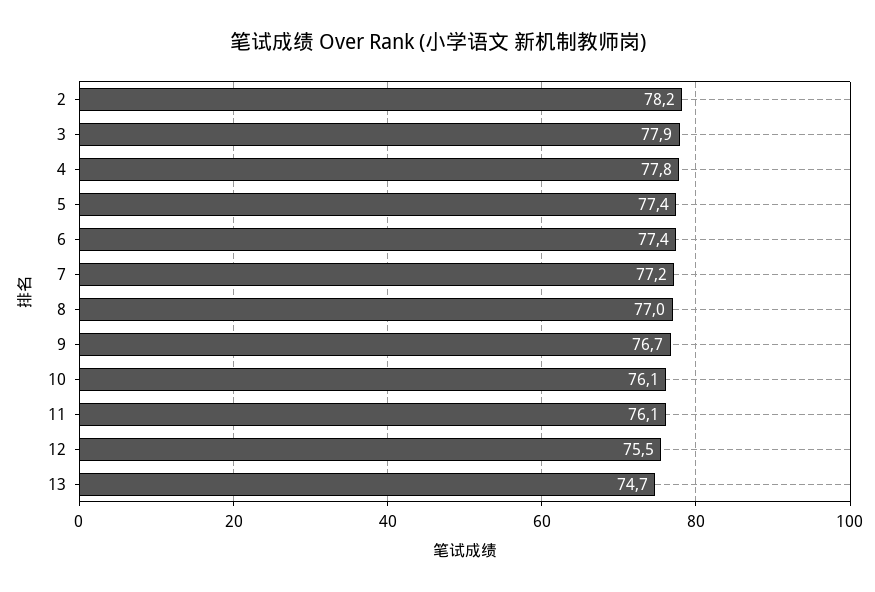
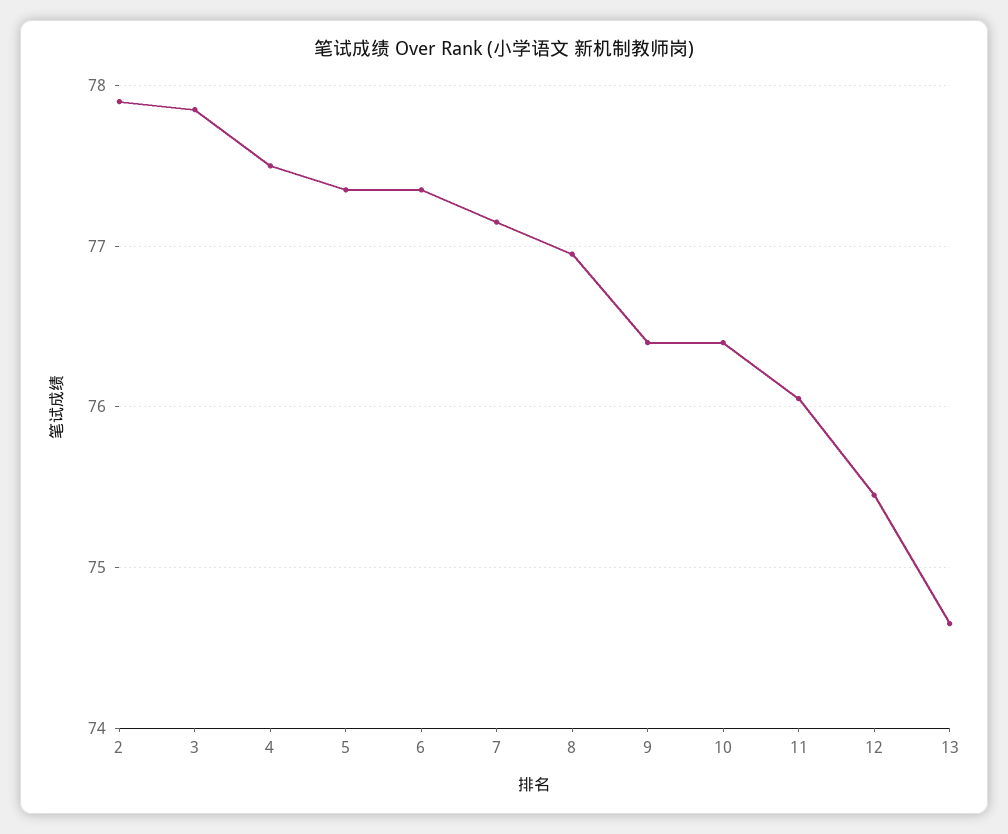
  {
-   "2": 78.2,
+   "2": 77.9,
    "3": 77.9,
-   "4": 77.8,
+   "4": 77.5,
    "5": 77.4,
    "6": 77.4,
    "7": 77.2,
    "8": 77,
-   "9": 76.7,
+   "9": 76.4,
-   "10": 76.1,
+   "10": 76.4,
    "11": 76.1,
    "12": 75.5,
    "13": 74.7
  }

